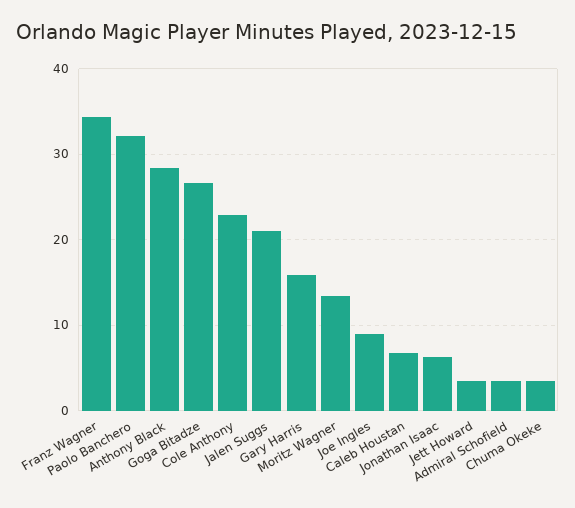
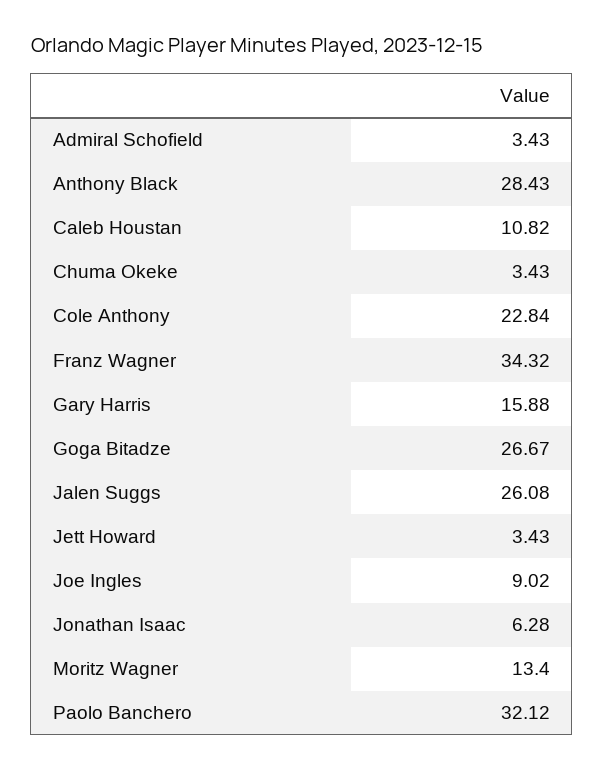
  {
    "Franz Wagner": 34.32,
    "Paolo Banchero": 32.12,
    "Anthony Black": 28.43,
    "Goga Bitadze": 26.67,
    "Cole Anthony": 22.84,
-   "Jalen Suggs": 21,
+   "Jalen Suggs": 26.08,
    "Gary Harris": 15.88,
    "Moritz Wagner": 13.4,
    "Joe Ingles": 9.02,
-   "Caleb Houstan": 7,
+   "Caleb Houstan": 10.82,
    "Jonathan Isaac": 6.28,
    "Jett Howard": 3.43,
    "Admiral Schofield": 3.43,
    "Chuma Okeke": 3.43
  }

